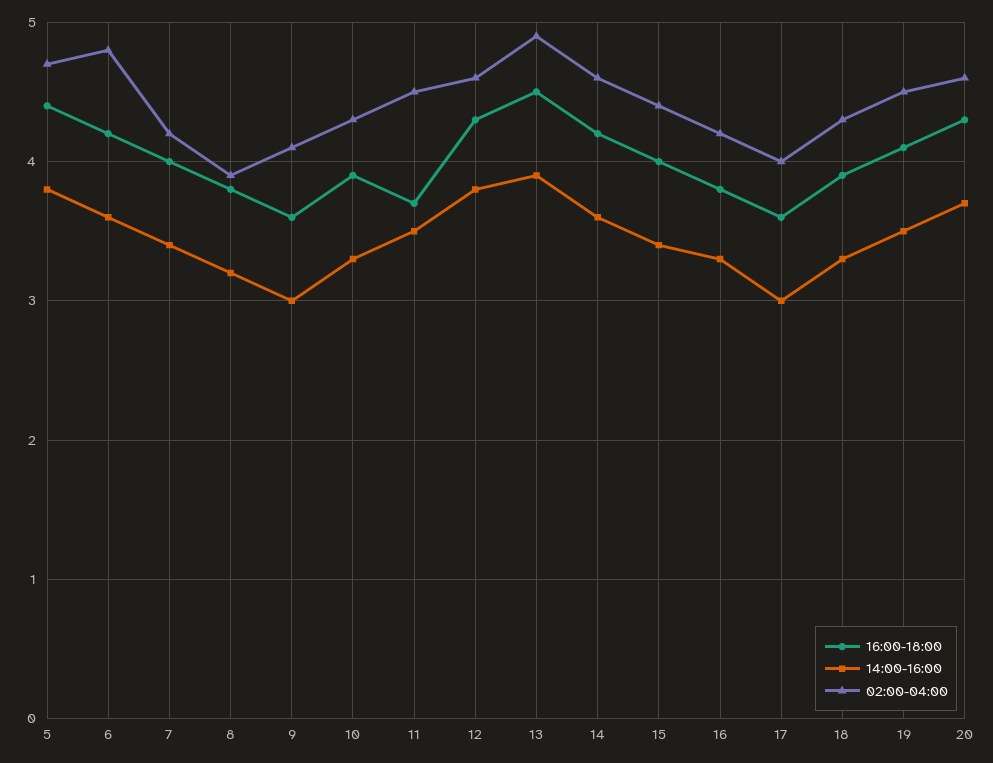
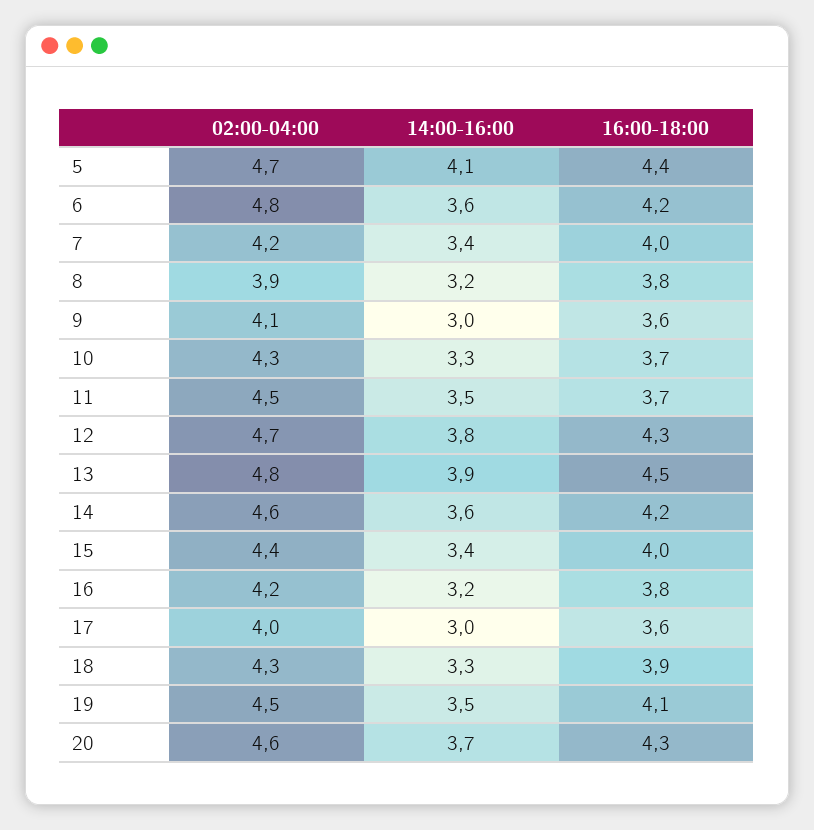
  {
    "16:00-18:00": {
      "5": 4.4,
      "6": 4.2,
      "7": 4,
      "8": 3.8,
      "9": 3.6,
-     "10": 3.9,
+     "10": 3.7,
      "11": 3.7,
      "12": 4.3,
      "13": 4.5,
      "14": 4.2,
      "15": 4,
      "16": 3.8,
      "17": 3.6,
      "18": 3.9,
      "19": 4.1,
      "20": 4.3
    },
    "14:00-16:00": {
-     "5": 3.8,
+     "5": 4.1,
      "6": 3.6,
      "7": 3.4,
      "8": 3.2,
      "9": 3,
      "10": 3.3,
      "11": 3.5,
      "12": 3.8,
      "13": 3.9,
      "14": 3.6,
      "15": 3.4,
-     "16": 3.3,
+     "16": 3.2,
      "17": 3,
      "18": 3.3,
      "19": 3.5,
      "20": 3.7
    },
    "02:00-04:00": {
      "5": 4.7,
      "6": 4.8,
      "7": 4.2,
      "8": 3.9,
      "9": 4.1,
      "10": 4.3,
      "11": 4.5,
-     "12": 4.6,
+     "12": 4.7,
-     "13": 4.9,
+     "13": 4.8,
      "14": 4.6,
      "15": 4.4,
      "16": 4.2,
      "17": 4,
      "18": 4.3,
      "19": 4.5,
      "20": 4.6
    }
  }

